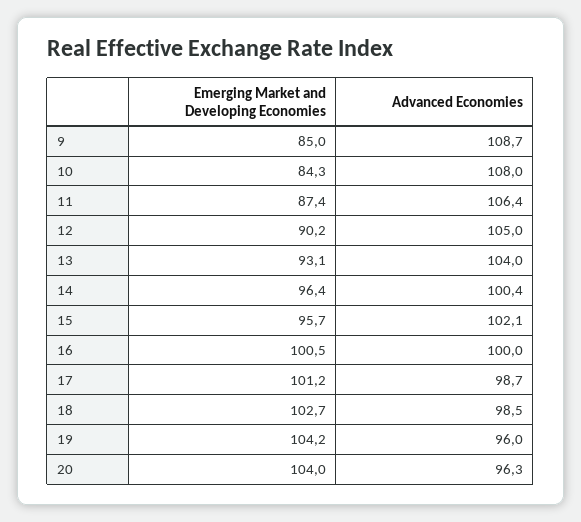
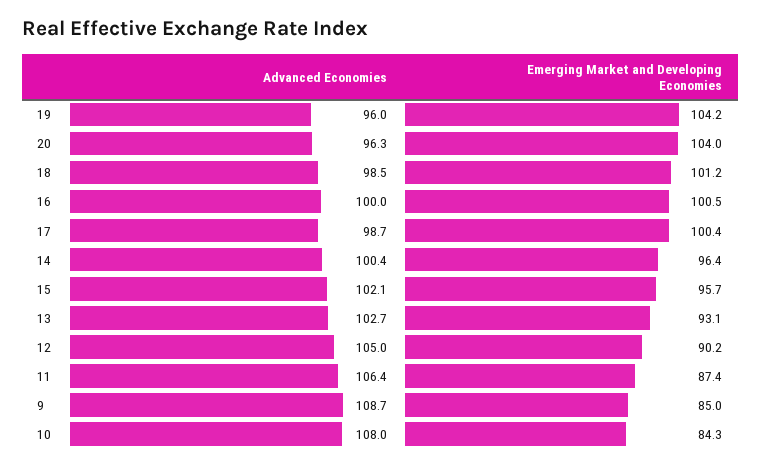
  {
    "Emerging Market and Developing Economies": {
      "9": 85,
      "10": 84.3,
      "11": 87.4,
      "12": 90.2,
      "13": 93.1,
      "14": 96.4,
      "15": 95.7,
      "16": 100.5,
-     "17": 101.2,
+     "17": 100.4,
-     "18": 102.7,
+     "18": 101.2,
      "19": 104.2,
      "20": 104
    },
    "Advanced Economies": {
      "9": 108.7,
      "10": 108,
      "11": 106.4,
      "12": 105,
-     "13": 104,
+     "13": 102.7,
      "14": 100.4,
      "15": 102.1,
      "16": 100,
      "17": 98.7,
      "18": 98.5,
      "19": 96,
      "20": 96.3
    }
  }

